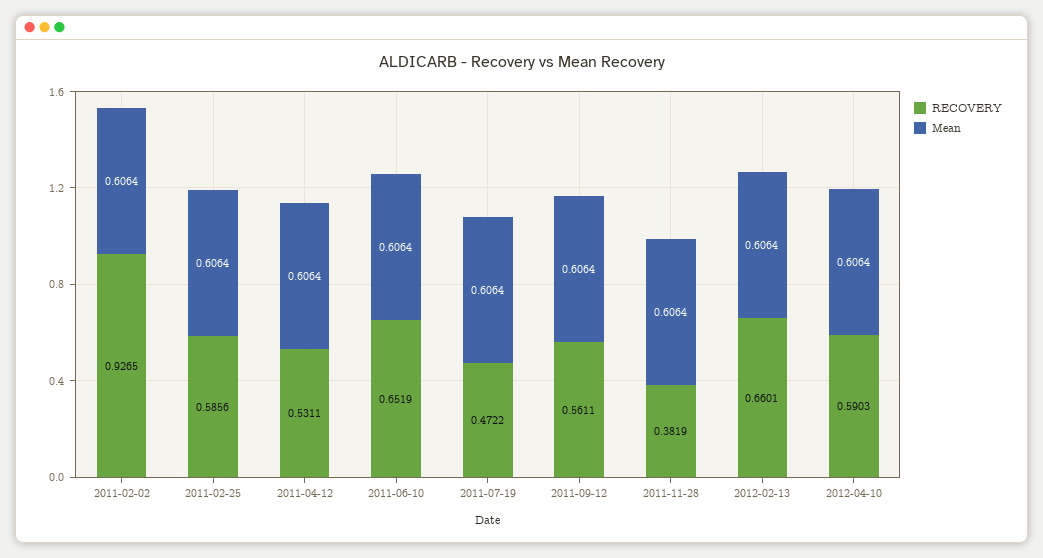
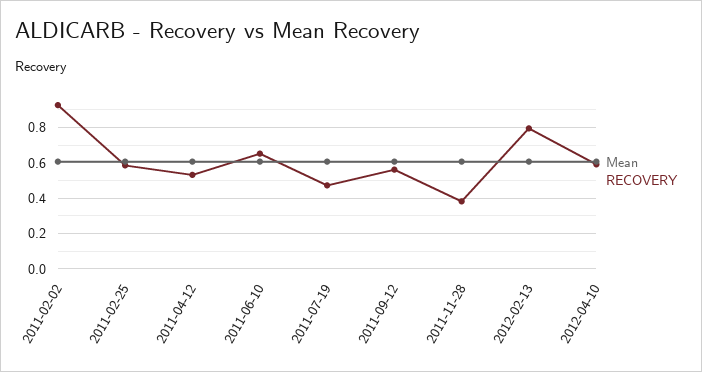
  {
    "RECOVERY": {
      "2011-02-02": 0.9265,
      "2011-02-25": 0.5856,
      "2011-04-12": 0.5311,
      "2011-06-10": 0.6519,
      "2011-07-19": 0.4722,
      "2011-09-12": 0.5611,
      "2011-11-28": 0.3819,
-     "2012-02-13": 0.6601,
+     "2012-02-13": 0.8,
      "2012-04-10": 0.5903
    },
    "Mean": {
      "2011-02-02": 0.6064,
      "2011-02-25": 0.6064,
      "2011-04-12": 0.6064,
      "2011-06-10": 0.6064,
      "2011-07-19": 0.6064,
      "2011-09-12": 0.6064,
      "2011-11-28": 0.6064,
      "2012-02-13": 0.6064,
      "2012-04-10": 0.6064
    }
  }

